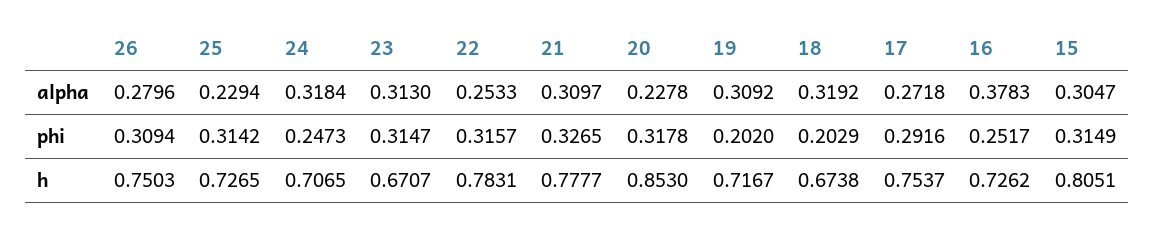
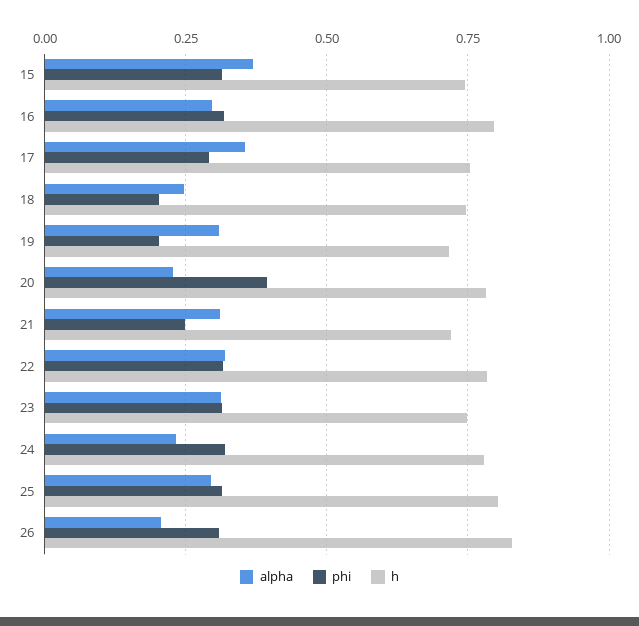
  {
    "alpha": {
-     "26": 0.2796,
+     "26": 0.2,
-     "25": 0.2294,
+     "25": 0.3,
-     "24": 0.3184,
+     "24": 0.225,
      "23": 0.313,
-     "22": 0.2533,
+     "22": 0.325,
      "21": 0.3097,
      "20": 0.2278,
      "19": 0.3092,
-     "18": 0.3192,
+     "18": 0.25,
-     "17": 0.2718,
+     "17": 0.35,
-     "16": 0.3783,
+     "16": 0.3,
-     "15": 0.3047
+     "15": 0.375
    },
    "phi": {
      "26": 0.3094,
      "25": 0.3142,
-     "24": 0.2473,
+     "24": 0.325,
      "23": 0.3147,
      "22": 0.3157,
-     "21": 0.3265,
+     "21": 0.25,
-     "20": 0.3178,
+     "20": 0.4,
      "19": 0.202,
      "18": 0.2029,
      "17": 0.2916,
-     "16": 0.2517,
+     "16": 0.325,
      "15": 0.3149
    },
    "h": {
-     "26": 0.7503,
+     "26": 0.825,
-     "25": 0.7265,
+     "25": 0.8,
-     "24": 0.7065,
+     "24": 0.775,
-     "23": 0.6707,
+     "23": 0.75,
      "22": 0.7831,
-     "21": 0.7777,
+     "21": 0.725,
-     "20": 0.853,
+     "20": 0.775,
      "19": 0.7167,
-     "18": 0.6738,
+     "18": 0.75,
      "17": 0.7537,
-     "16": 0.7262,
+     "16": 0.8,
-     "15": 0.8051
+     "15": 0.75
    }
  }

